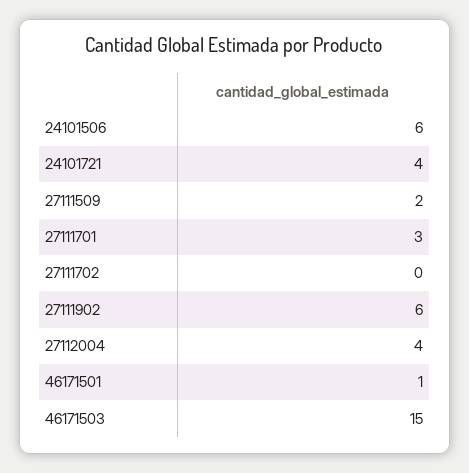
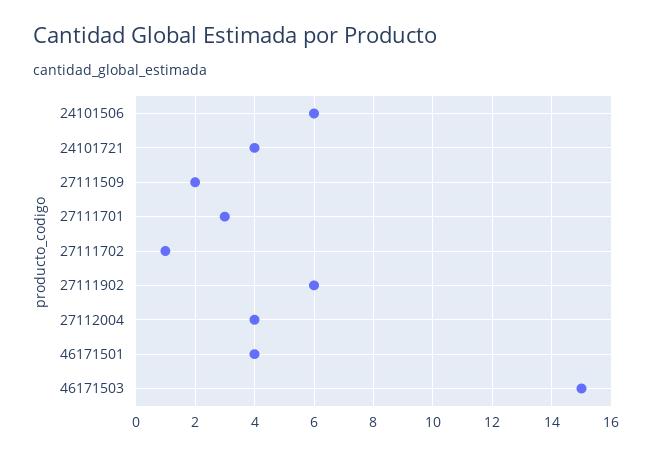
  {
    "24101506": 6,
    "24101721": 4,
    "27111509": 2,
    "27111701": 3,
-   "27111702": 0,
+   "27111702": 1,
    "27111902": 6,
    "27112004": 4,
-   "46171501": 1,
+   "46171501": 4,
    "46171503": 15
  }

